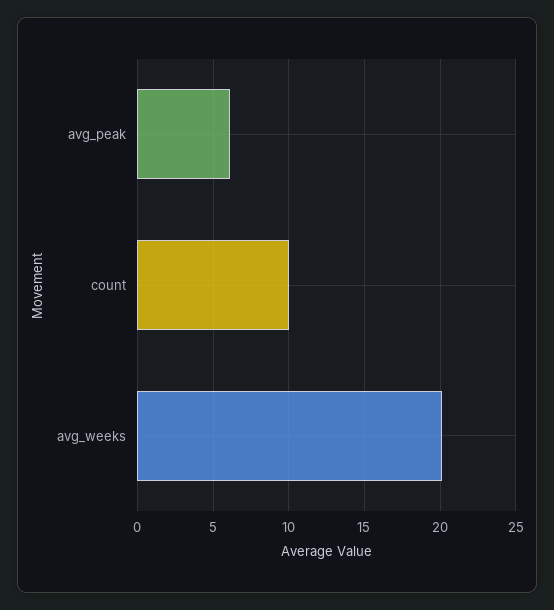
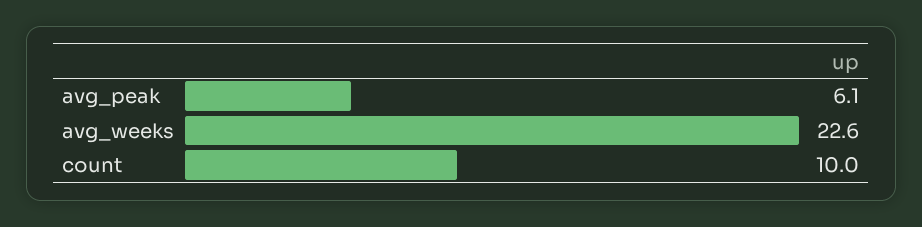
  {
    "avg_peak": 6.1,
    "count": 10,
-   "avg_weeks": 20
+   "avg_weeks": 22.6
  }

